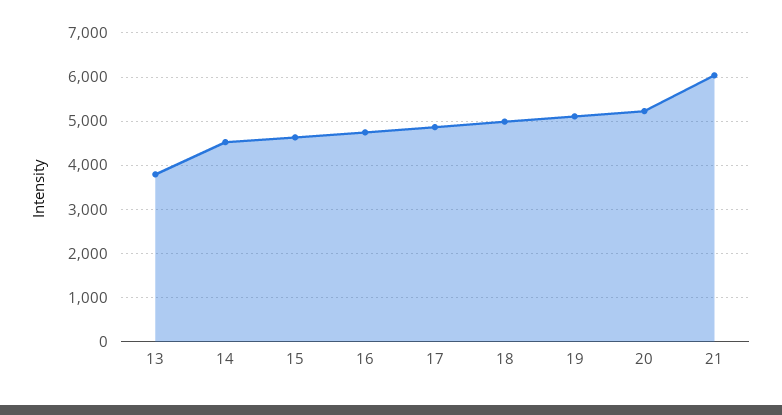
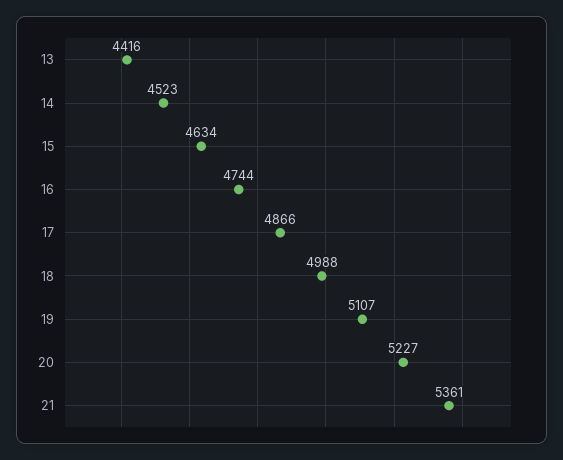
  {
-   "13": 3800,
+   "13": 4416,
    "14": 4523,
    "15": 4634,
    "16": 4744,
    "17": 4866,
    "18": 4988,
    "19": 5107,
    "20": 5227,
-   "21": 6000
+   "21": 5361
  }

